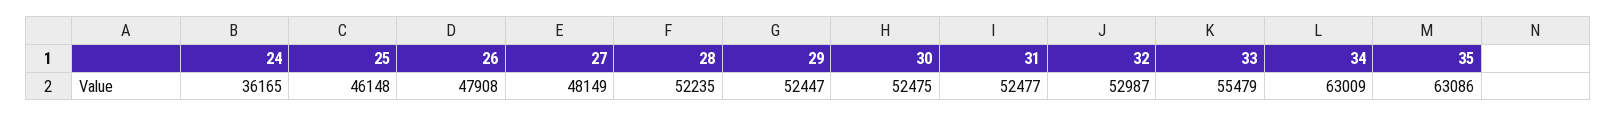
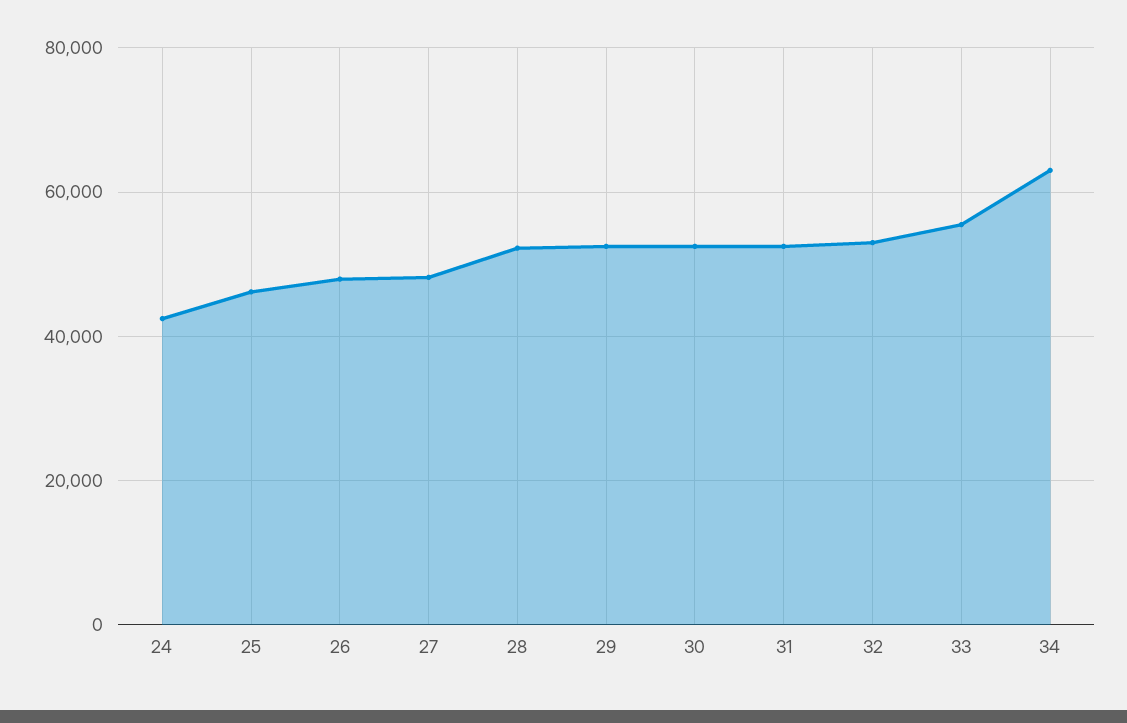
  {
-   "24": 36165,
+   "24": 42000,
    "25": 46148,
    "26": 47908,
    "27": 48149,
    "28": 52235,
    "29": 52447,
    "30": 52475,
    "31": 52477,
    "32": 52987,
    "33": 55479,
-   "34": 63009,
+   "34": 63009
-   "35": 63086
  }

